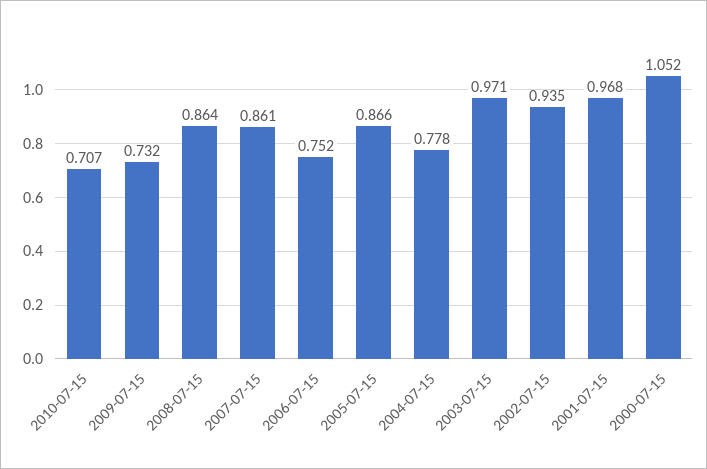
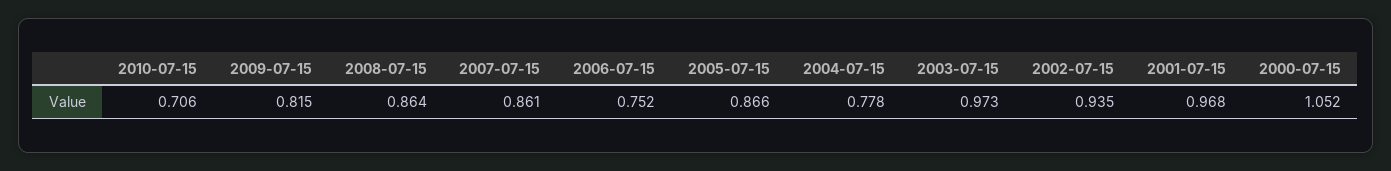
  {
-   "2010-07-15": 0.707,
+   "2010-07-15": 0.706,
-   "2009-07-15": 0.732,
+   "2009-07-15": 0.815,
    "2008-07-15": 0.864,
    "2007-07-15": 0.861,
    "2006-07-15": 0.752,
    "2005-07-15": 0.866,
    "2004-07-15": 0.778,
-   "2003-07-15": 0.971,
+   "2003-07-15": 0.973,
    "2002-07-15": 0.935,
    "2001-07-15": 0.968,
    "2000-07-15": 1.052
  }

